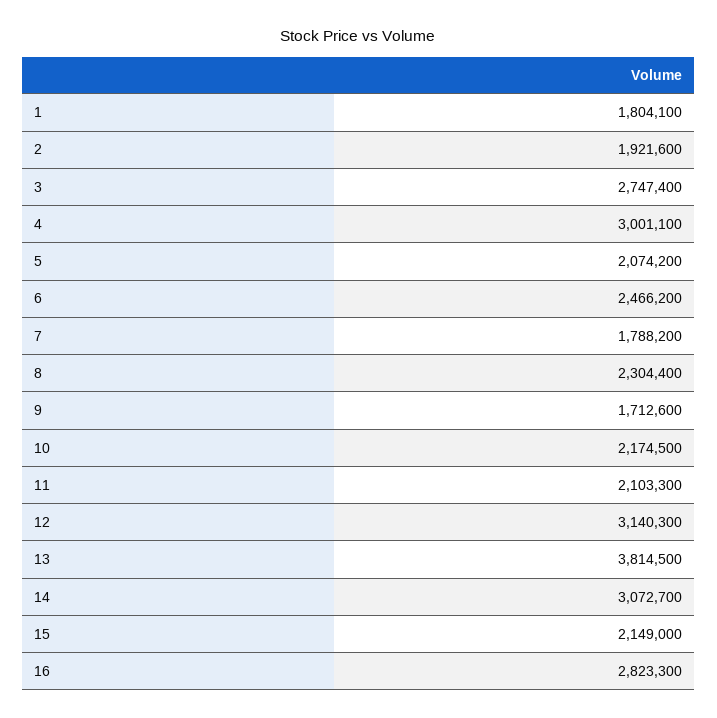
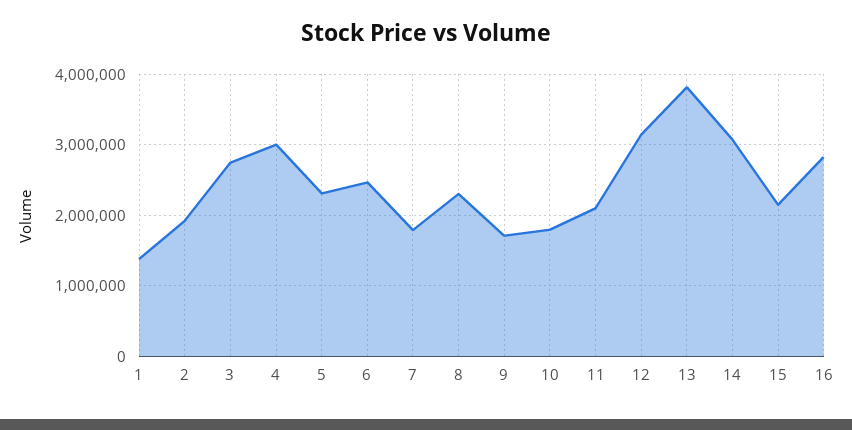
  {
-   "1": 1804100,
+   "1": 1400000,
    "2": 1921600,
    "3": 2747400,
    "4": 3001100,
-   "5": 2074200,
+   "5": 2300000,
    "6": 2466200,
    "7": 1788200,
    "8": 2304400,
    "9": 1712600,
-   "10": 2174500,
+   "10": 1800000,
    "11": 2103300,
    "12": 3140300,
    "13": 3814500,
    "14": 3072700,
    "15": 2149000,
    "16": 2823300
  }

